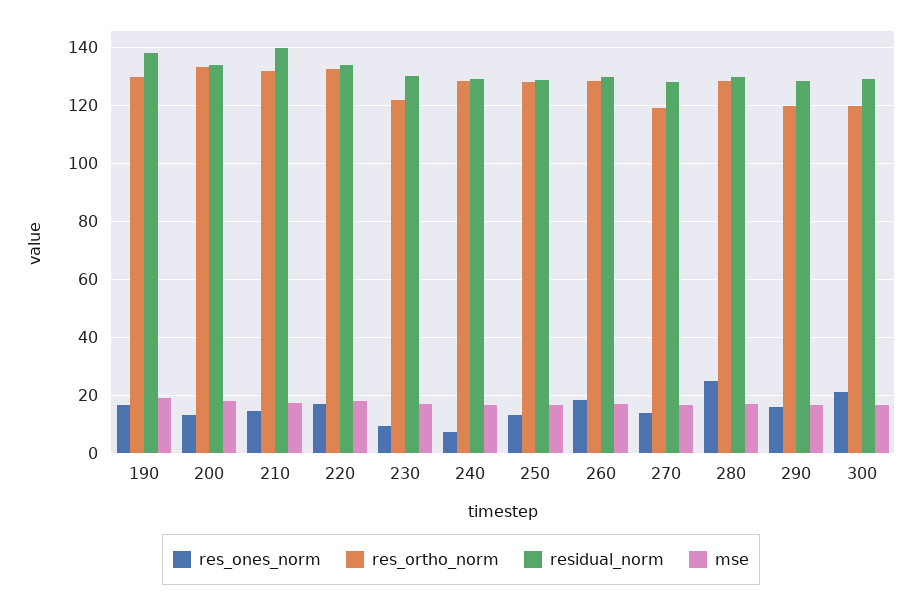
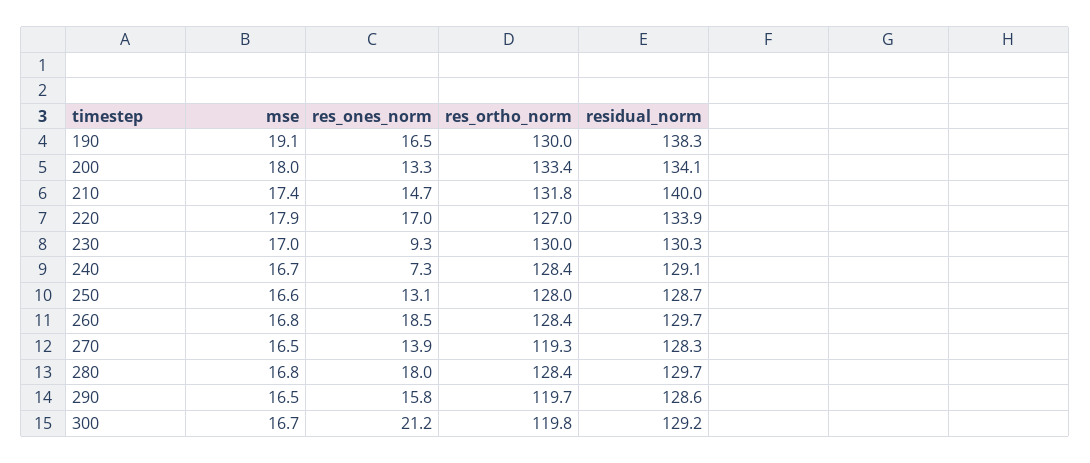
  {
    "res_ones_norm": {
      "190": 16.5,
      "200": 13.3,
      "210": 14.7,
      "220": 17,
      "230": 9.3,
      "240": 7.3,
      "250": 13.1,
      "260": 18.5,
      "270": 13.9,
-     "280": 25,
+     "280": 18,
      "290": 15.8,
      "300": 21.2
    },
    "res_ortho_norm": {
      "190": 130,
      "200": 133.4,
      "210": 131.8,
-     "220": 132.5,
+     "220": 127,
-     "230": 122.5,
+     "230": 130,
      "240": 128.4,
      "250": 128,
      "260": 128.4,
      "270": 119.3,
      "280": 128.4,
      "290": 119.7,
      "300": 119.8
    },
    "residual_norm": {
      "190": 138.3,
      "200": 134.1,
      "210": 140,
      "220": 133.9,
      "230": 130.3,
      "240": 129.1,
      "250": 128.7,
      "260": 129.7,
      "270": 128.3,
      "280": 129.7,
      "290": 128.6,
      "300": 129.2
    },
    "mse": {
      "190": 19.1,
      "200": 18,
      "210": 17.4,
      "220": 17.9,
      "230": 17,
      "240": 16.7,
      "250": 16.6,
      "260": 16.8,
      "270": 16.5,
      "280": 16.8,
      "290": 16.5,
      "300": 16.7
    }
  }

